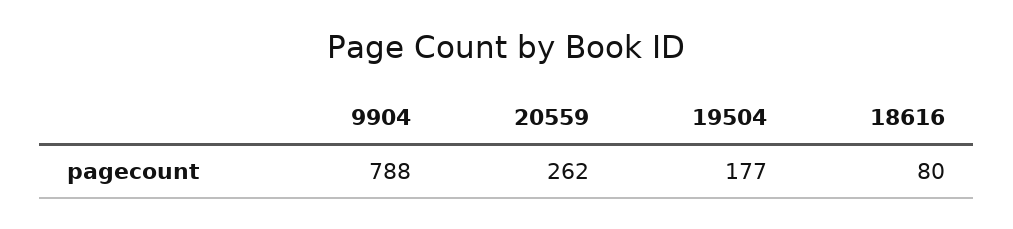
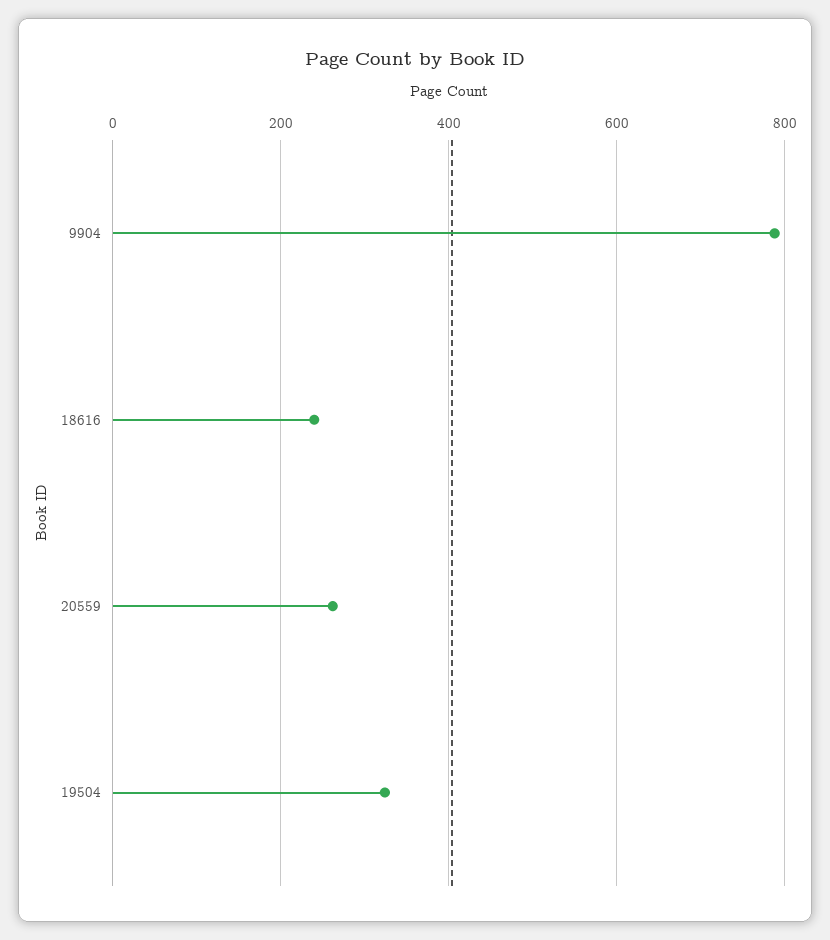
  {
    "9904": 788,
    "20559": 262,
-   "19504": 177,
+   "19504": 320,
-   "18616": 80
+   "18616": 240
  }

